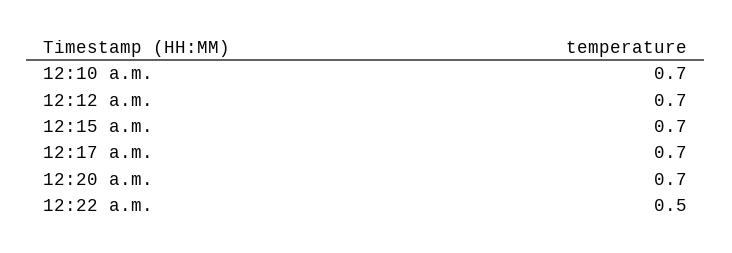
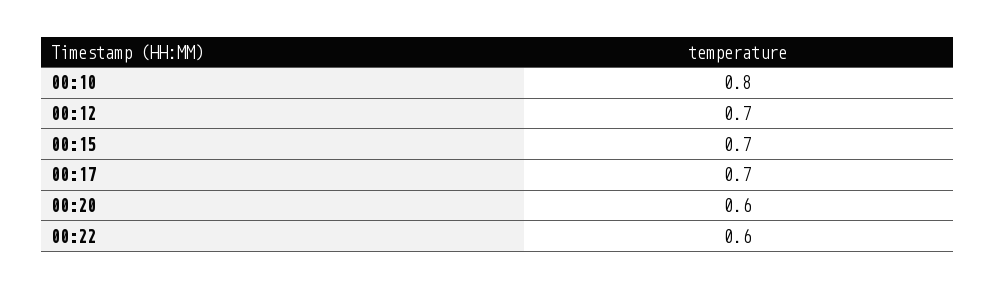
  {
-   "12:10 a.m.": 0.7,
+   "12:10 a.m.": 0.8,
    "12:12 a.m.": 0.7,
    "12:15 a.m.": 0.7,
    "12:17 a.m.": 0.7,
-   "12:20 a.m.": 0.7,
+   "12:20 a.m.": 0.6,
-   "12:22 a.m.": 0.5
+   "12:22 a.m.": 0.6
  }

